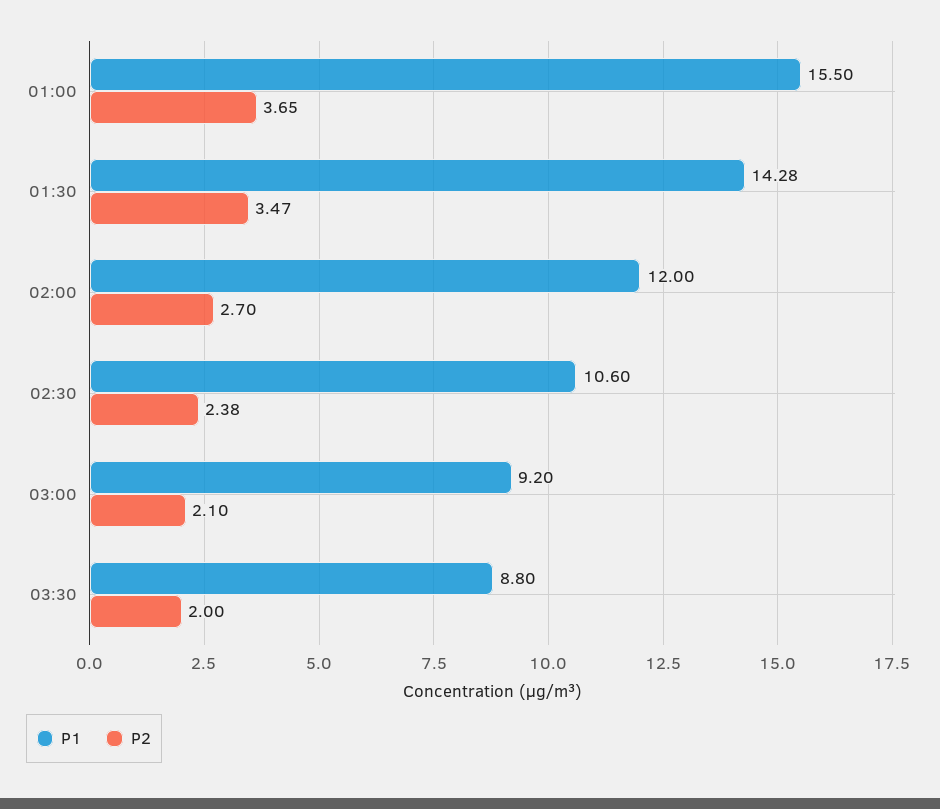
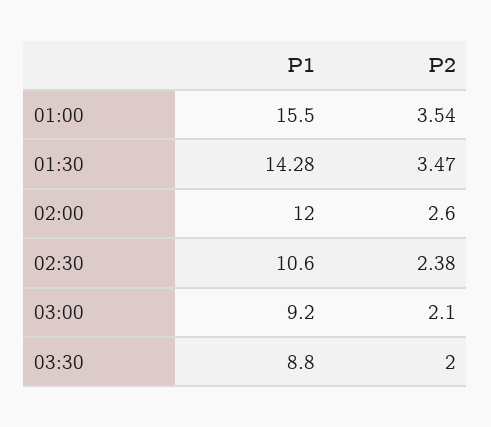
  {
    "P1": {
      "01:00": 15.5,
      "01:30": 14.28,
      "02:00": 12,
      "02:30": 10.6,
      "03:00": 9.2,
      "03:30": 8.8
    },
    "P2": {
-     "01:00": 3.65,
+     "01:00": 3.54,
      "01:30": 3.47,
-     "02:00": 2.7,
+     "02:00": 2.6,
      "02:30": 2.38,
      "03:00": 2.1,
      "03:30": 2
    }
  }

